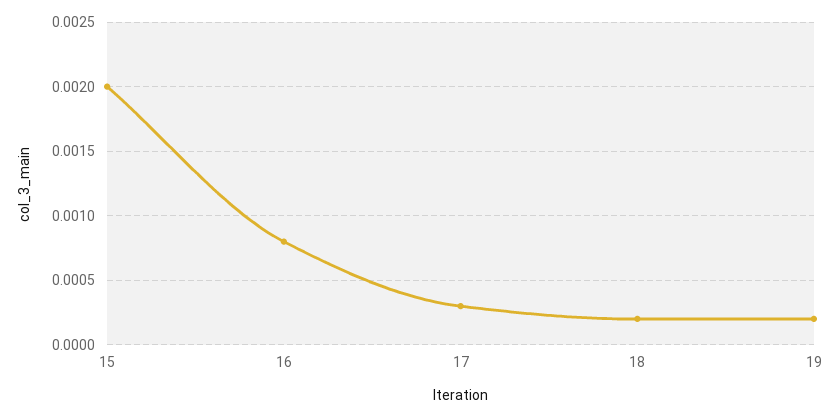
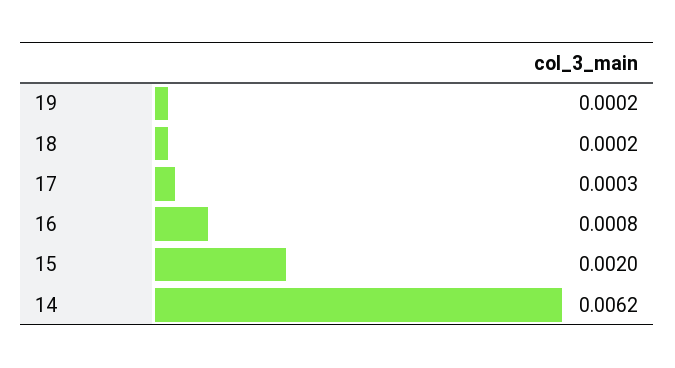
  {
    "15": 0.002,
    "16": 0.0008,
    "17": 0.0003,
    "18": 0.0002,
-   "19": 0.0002
+   "19": 0.0002,
+   "14": 0.0062
  }

